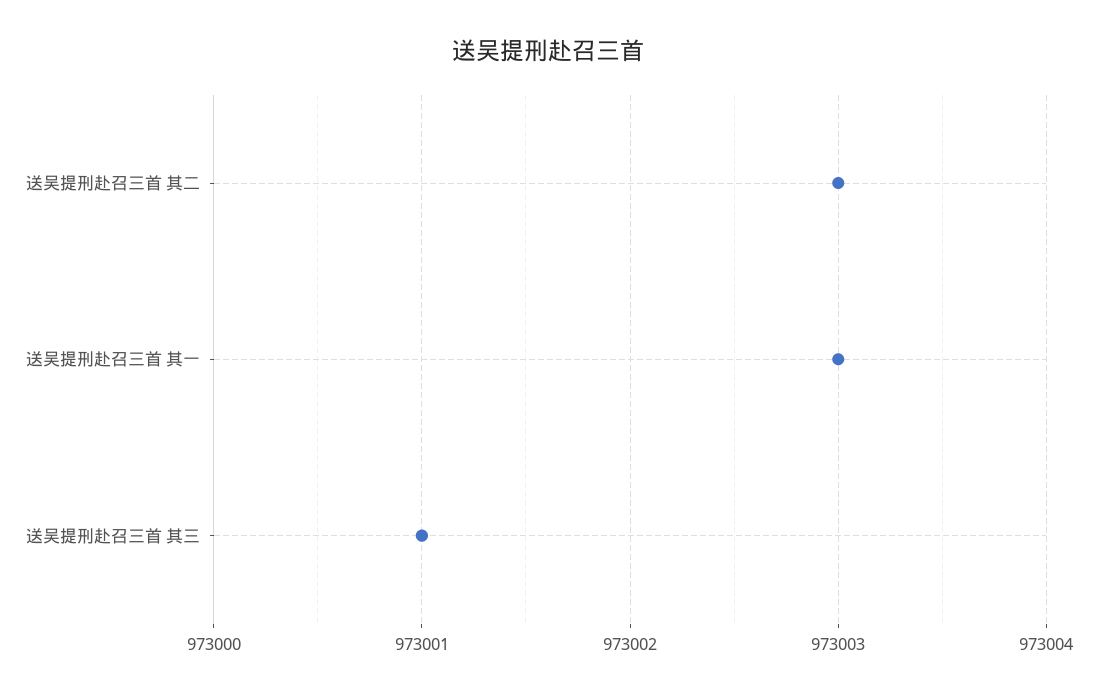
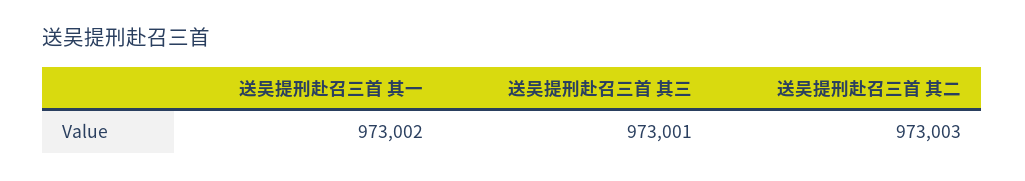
  {
    "送吴提刑赴召三首 其二": 973003,
-   "送吴提刑赴召三首 其一": 973003,
+   "送吴提刑赴召三首 其一": 973002,
    "送吴提刑赴召三首 其三": 973001
  }

